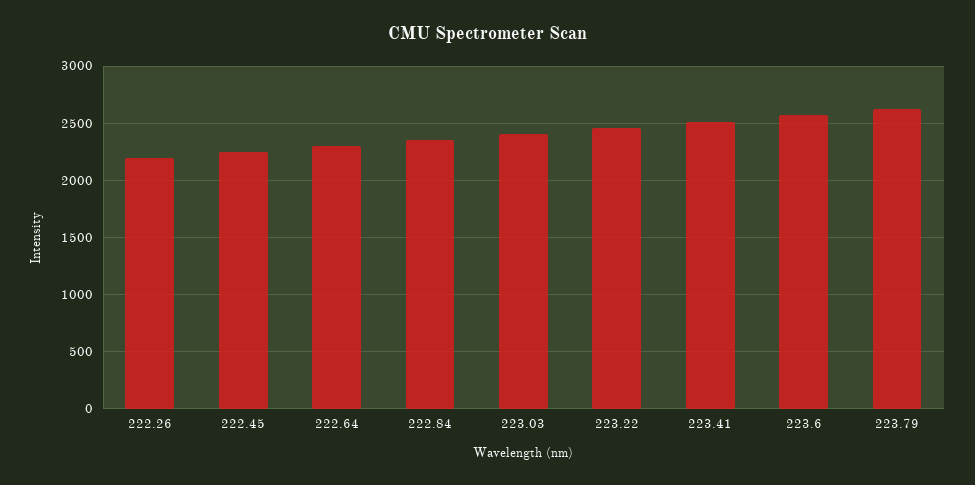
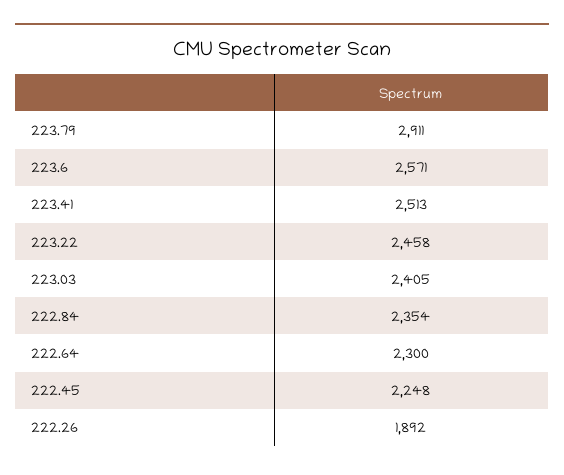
  {
-   "222.26": 2200,
+   "222.26": 1892,
    "222.45": 2248,
    "222.64": 2300,
    "222.84": 2354,
    "223.03": 2405,
    "223.22": 2458,
    "223.41": 2513,
    "223.6": 2571,
-   "223.79": 2600
+   "223.79": 2911
  }

